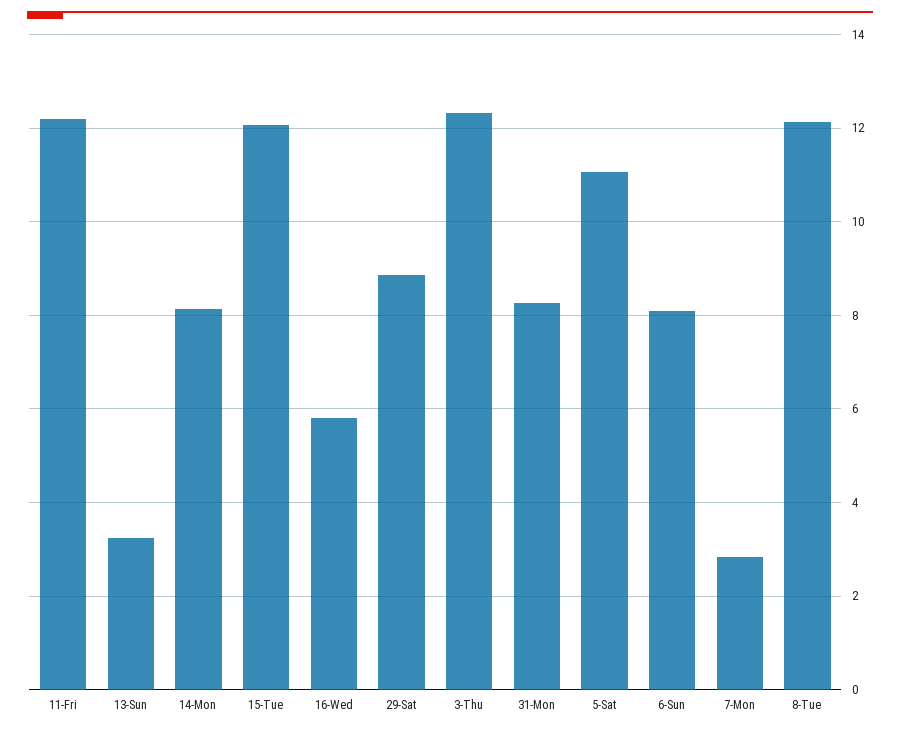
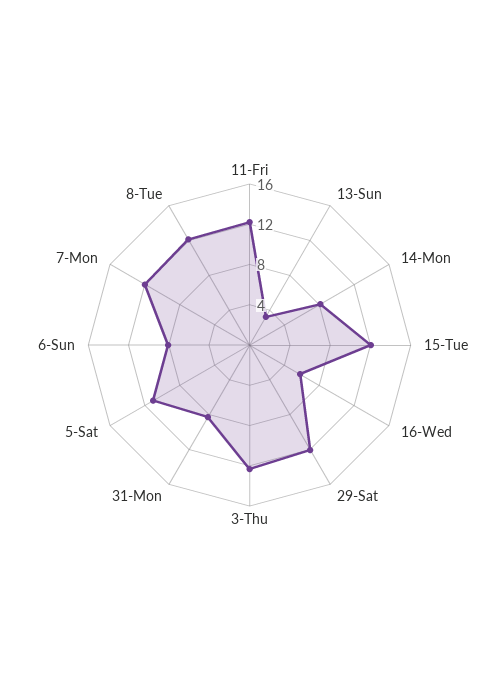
  {
    "11-Fri": 12.2,
    "13-Sun": 3.2,
    "14-Mon": 8.2,
    "15-Tue": 12,
    "16-Wed": 5.8,
-   "29-Sat": 8.8,
+   "29-Sat": 12,
    "3-Thu": 12.4,
    "31-Mon": 8.2,
    "5-Sat": 11,
    "6-Sun": 8,
-   "7-Mon": 2.8,
+   "7-Mon": 12,
    "8-Tue": 12.2
  }

